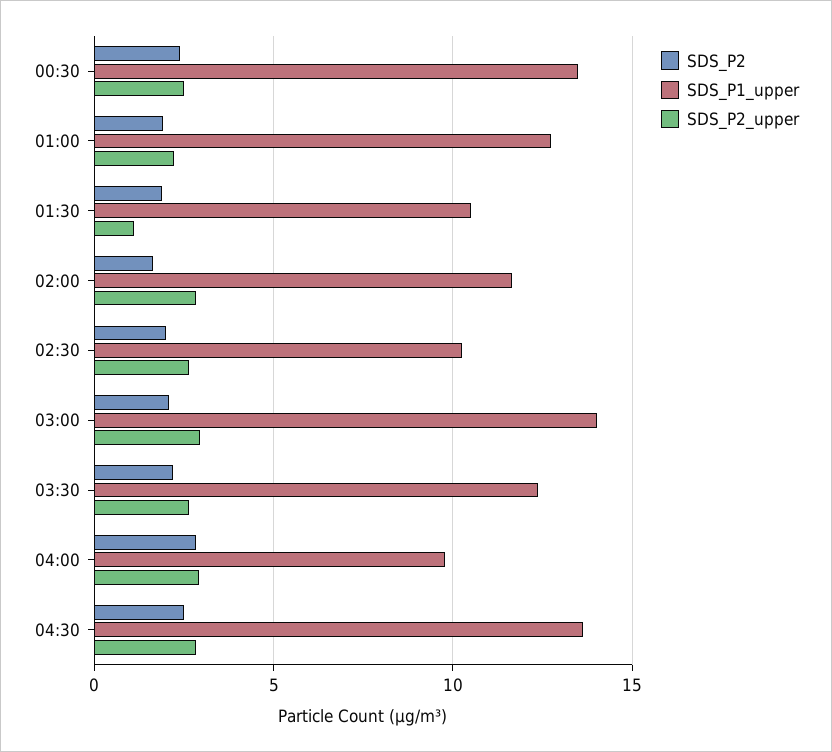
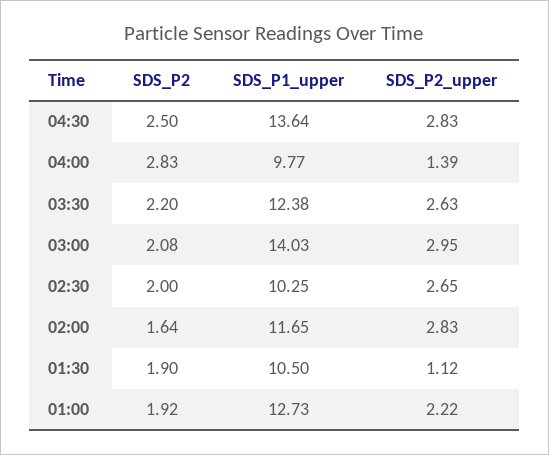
  {
    "SDS_P2": {
-     "00:30": 2.5,
      "01:00": 1.92,
      "01:30": 1.9,
      "02:00": 1.64,
      "02:30": 2,
      "03:00": 2.08,
      "03:30": 2.2,
      "04:00": 2.83,
      "04:30": 2.5
    },
    "SDS_P1_upper": {
-     "00:30": 13.5,
      "01:00": 12.73,
      "01:30": 10.5,
      "02:00": 11.65,
      "02:30": 10.25,
      "03:00": 14.03,
      "03:30": 12.38,
      "04:00": 9.77,
      "04:30": 13.64
    },
    "SDS_P2_upper": {
-     "00:30": 2.5,
      "01:00": 2.22,
      "01:30": 1.12,
      "02:00": 2.83,
      "02:30": 2.65,
      "03:00": 2.95,
      "03:30": 2.63,
-     "04:00": 3,
+     "04:00": 1.39,
      "04:30": 2.83
    }
  }

